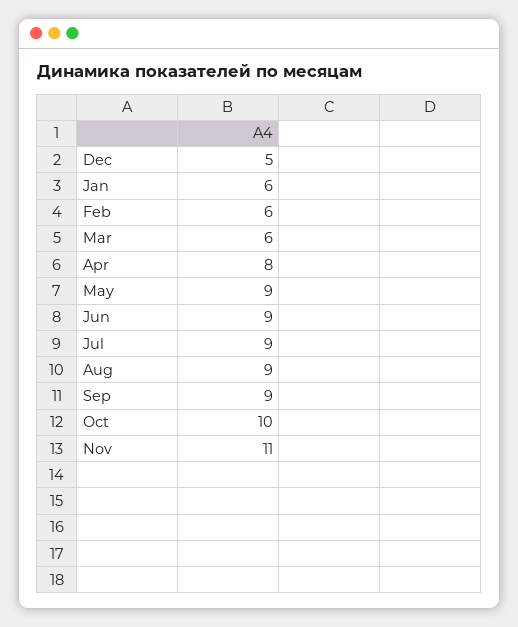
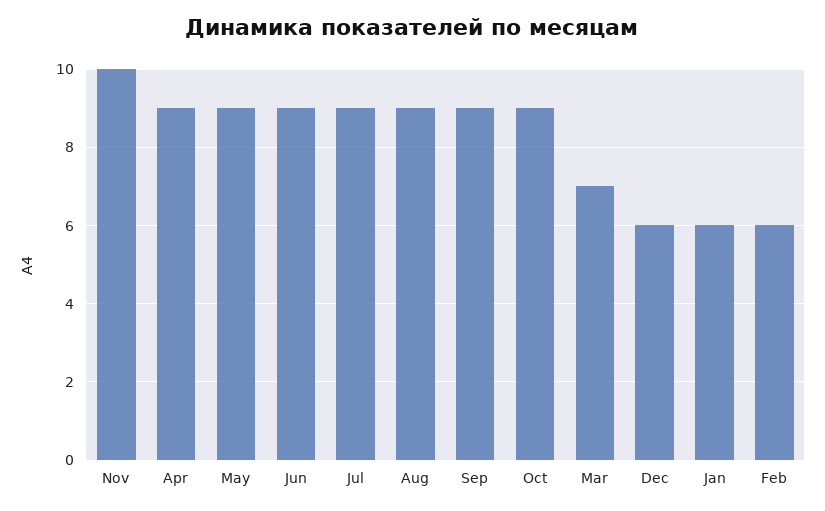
  {
-   "Dec": 5,
+   "Dec": 6,
    "Jan": 6,
    "Feb": 6,
-   "Mar": 6,
+   "Mar": 7,
-   "Apr": 8,
+   "Apr": 9,
    "May": 9,
    "Jun": 9,
    "Jul": 9,
    "Aug": 9,
    "Sep": 9,
-   "Oct": 10,
+   "Oct": 9,
-   "Nov": 11
+   "Nov": 10
  }

